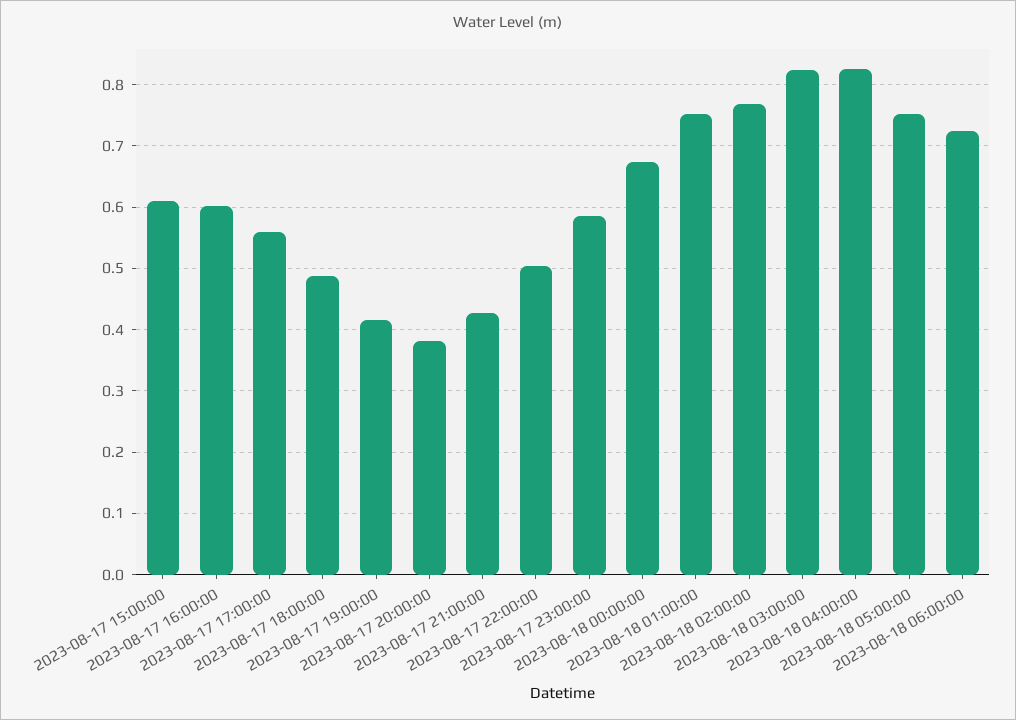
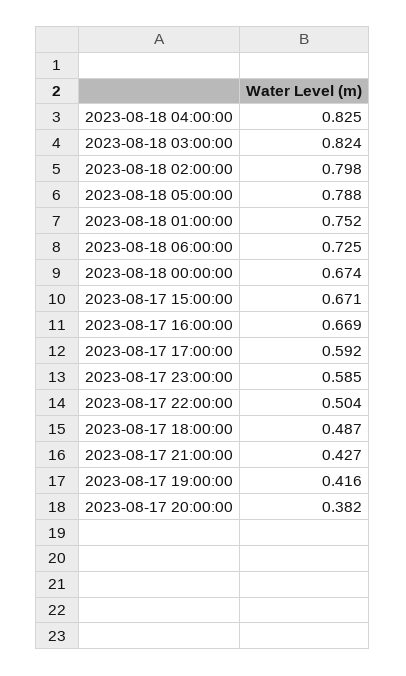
  {
-   "2023-08-17 15:00:00": 0.61,
+   "2023-08-17 15:00:00": 0.671,
-   "2023-08-17 16:00:00": 0.6,
+   "2023-08-17 16:00:00": 0.669,
-   "2023-08-17 17:00:00": 0.56,
+   "2023-08-17 17:00:00": 0.592,
    "2023-08-17 18:00:00": 0.487,
    "2023-08-17 19:00:00": 0.416,
    "2023-08-17 20:00:00": 0.382,
    "2023-08-17 21:00:00": 0.427,
    "2023-08-17 22:00:00": 0.504,
    "2023-08-17 23:00:00": 0.585,
    "2023-08-18 00:00:00": 0.674,
    "2023-08-18 01:00:00": 0.752,
-   "2023-08-18 02:00:00": 0.77,
+   "2023-08-18 02:00:00": 0.798,
    "2023-08-18 03:00:00": 0.824,
    "2023-08-18 04:00:00": 0.825,
-   "2023-08-18 05:00:00": 0.75,
+   "2023-08-18 05:00:00": 0.788,
    "2023-08-18 06:00:00": 0.725
  }

